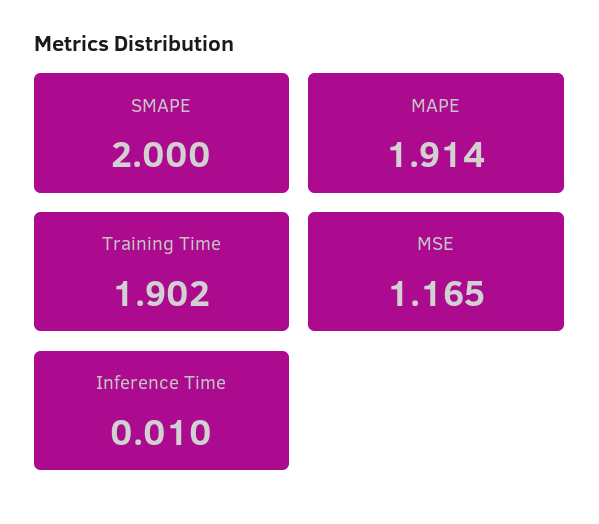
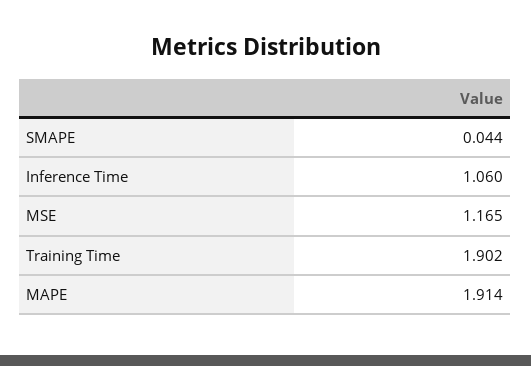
  {
-   "SMAPE": 2,
+   "SMAPE": 0.044,
    "MAPE": 1.914,
    "Training Time": 1.902,
    "MSE": 1.165,
-   "Inference Time": 0.01
+   "Inference Time": 1.06
  }

